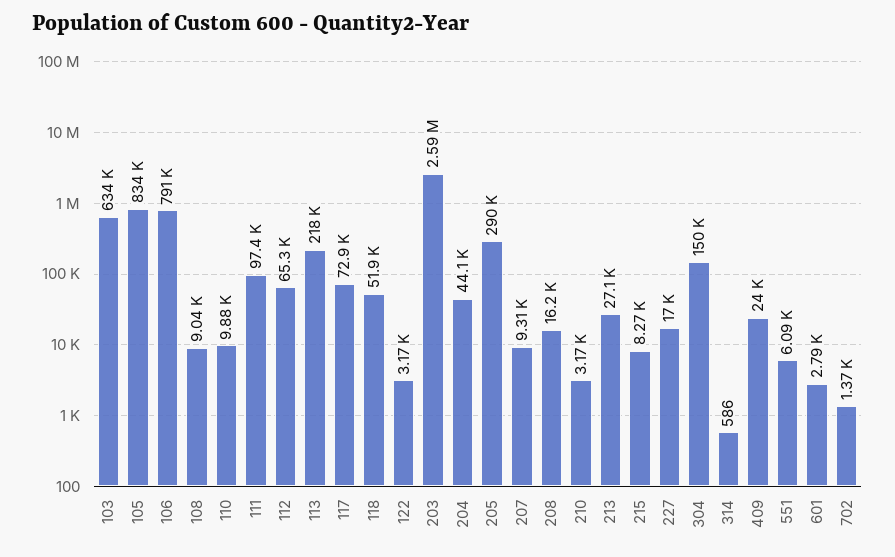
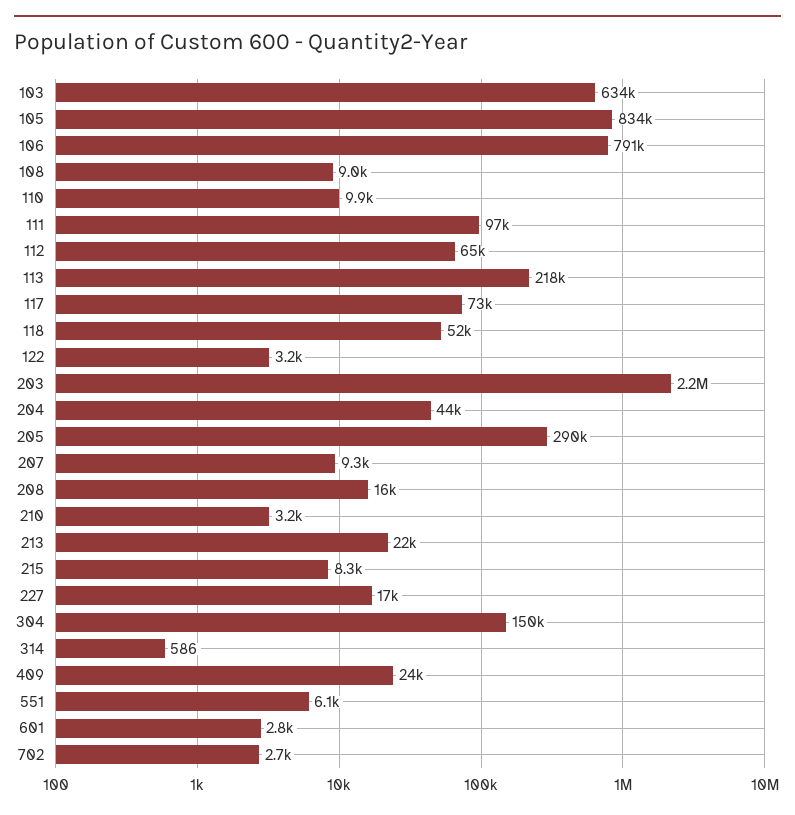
  {
    "103": 634000,
    "105": 834000,
    "106": 791000,
    "108": 9040,
    "110": 9880,
    "111": 97400,
    "112": 65300,
    "113": 218000,
    "117": 72900,
    "118": 51900,
    "122": 3170,
-   "203": 2590000,
+   "203": 2200000,
    "204": 44100,
    "205": 290000,
    "207": 9310,
    "208": 16200,
    "210": 3170,
-   "213": 27100,
+   "213": 22000,
    "215": 8270,
    "227": 17000,
    "304": 150000,
    "314": 586,
    "409": 24000,
    "551": 6090,
    "601": 2790,
-   "702": 1370
+   "702": 2700
  }

